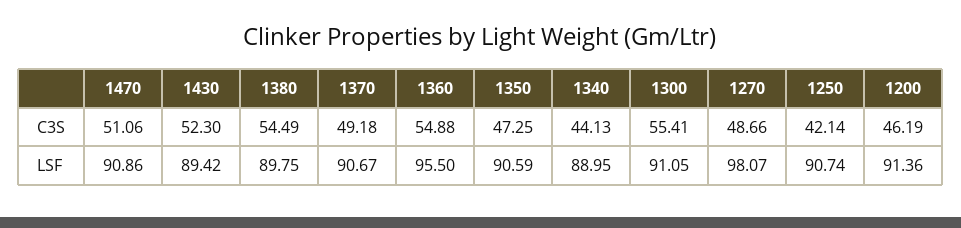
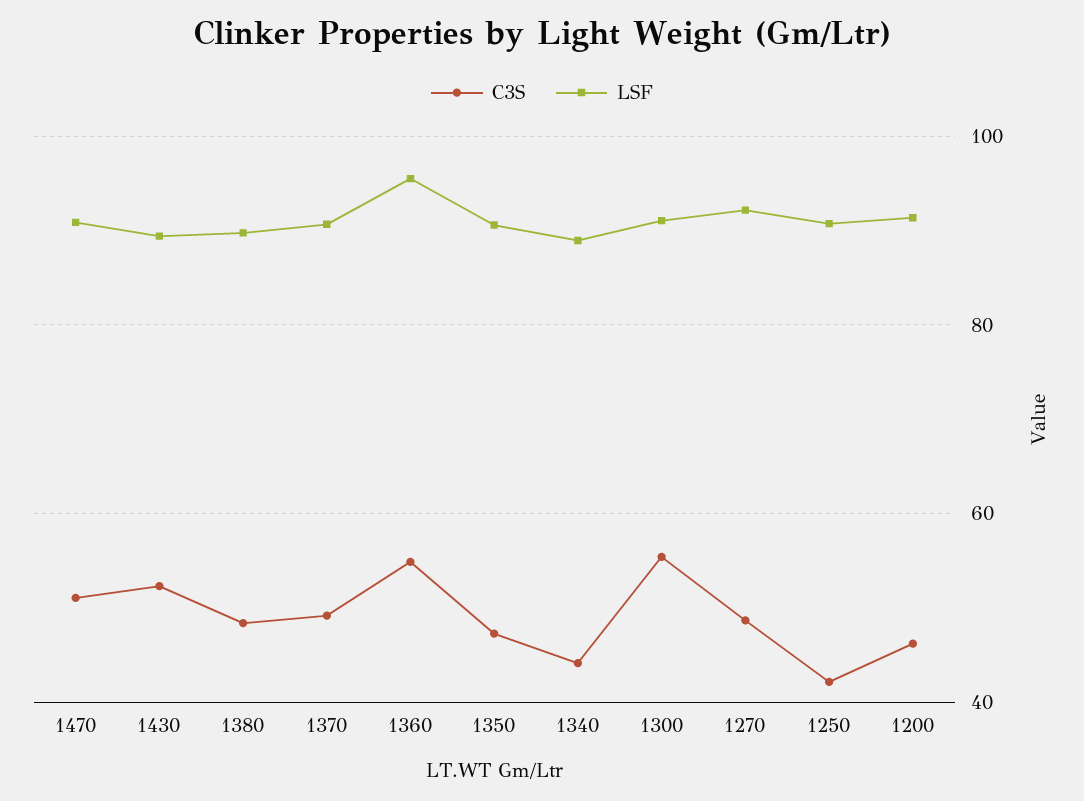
  {
    "C3S": {
      "1470": 51.06,
      "1430": 52.3,
-     "1380": 54.49,
+     "1380": 48,
      "1370": 49.18,
      "1360": 54.88,
      "1350": 47.25,
      "1340": 44.13,
      "1300": 55.41,
      "1270": 48.66,
      "1250": 42.14,
      "1200": 46.19
    },
    "LSF": {
      "1470": 90.86,
      "1430": 89.42,
      "1380": 89.75,
      "1370": 90.67,
      "1360": 95.5,
      "1350": 90.59,
      "1340": 88.95,
      "1300": 91.05,
-     "1270": 98.07,
+     "1270": 92,
      "1250": 90.74,
      "1200": 91.36
    }
  }

